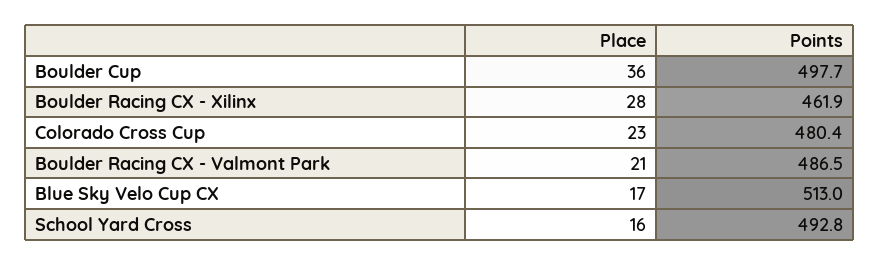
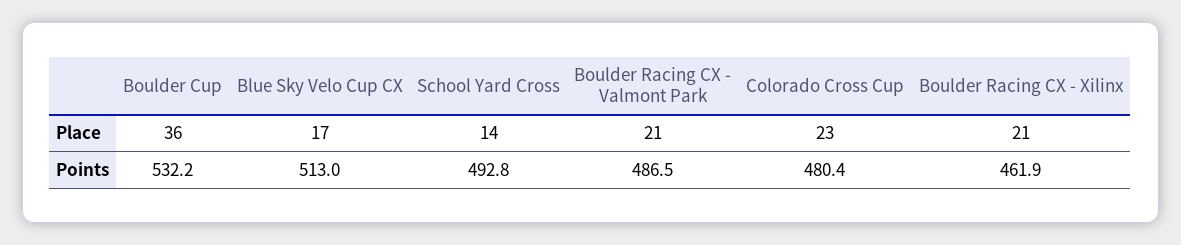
  {
    "Place": {
      "Boulder Cup": 36,
-     "Boulder Racing CX - Xilinx": 28,
+     "Boulder Racing CX - Xilinx": 21,
      "Colorado Cross Cup": 23,
      "Boulder Racing CX - Valmont Park": 21,
      "Blue Sky Velo Cup CX": 17,
-     "School Yard Cross": 16
+     "School Yard Cross": 14
    },
    "Points": {
-     "Boulder Cup": 497.7,
+     "Boulder Cup": 532.2,
      "Boulder Racing CX - Xilinx": 461.9,
      "Colorado Cross Cup": 480.4,
      "Boulder Racing CX - Valmont Park": 486.5,
      "Blue Sky Velo Cup CX": 513,
      "School Yard Cross": 492.8
    }
  }

